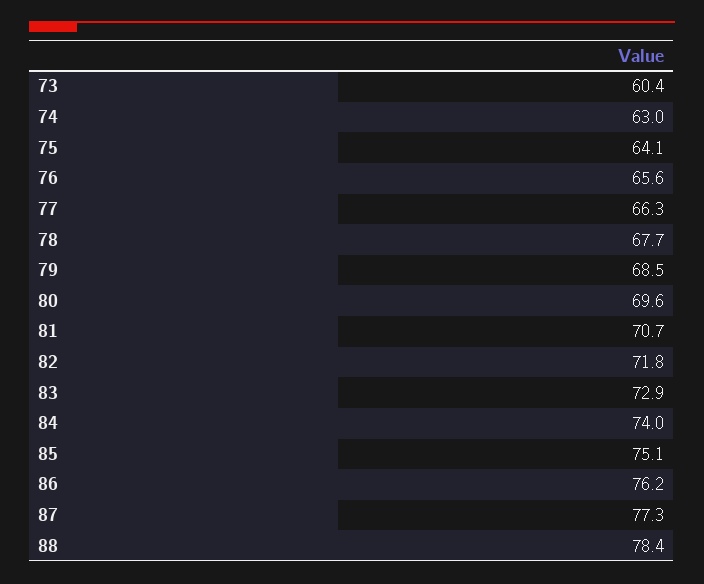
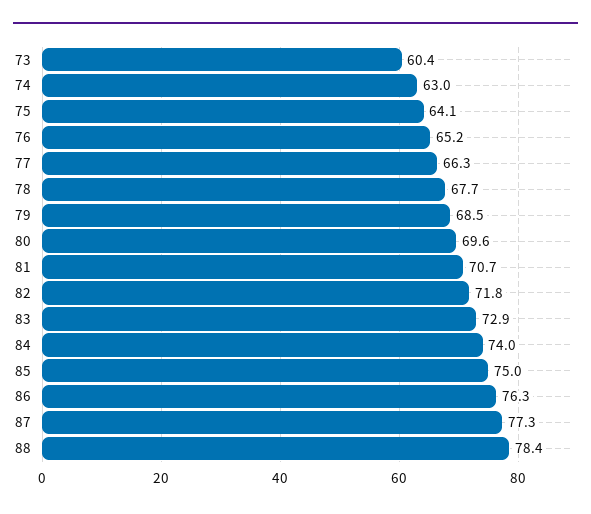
  {
    "73": 60.4,
    "74": 63,
    "75": 64.1,
-   "76": 65.6,
+   "76": 65.2,
    "77": 66.3,
    "78": 67.7,
    "79": 68.5,
    "80": 69.6,
    "81": 70.7,
    "82": 71.8,
    "83": 72.9,
    "84": 74,
-   "85": 75.1,
+   "85": 75,
-   "86": 76.2,
+   "86": 76.3,
    "87": 77.3,
    "88": 78.4
  }

